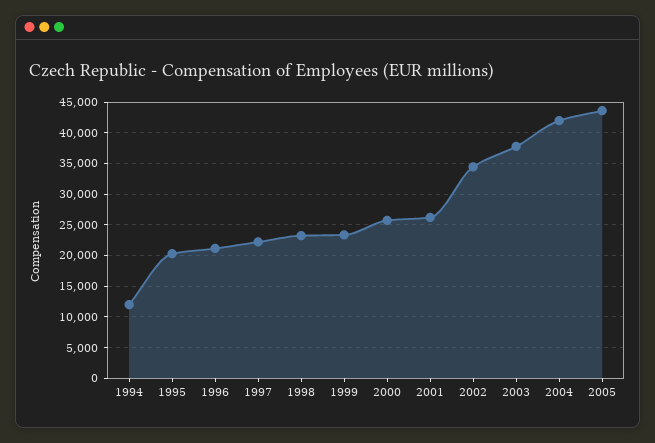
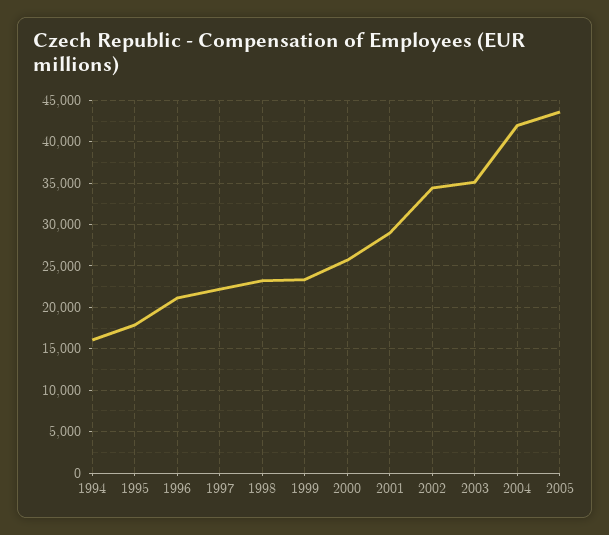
  {
-   "1994": 12000,
+   "1994": 16000,
-   "1995": 20000,
+   "1995": 18000,
    "1996": 21000,
    "1997": 22000,
    "1998": 23000,
    "1999": 23000,
    "2000": 26000,
-   "2001": 26000,
+   "2001": 29000,
    "2002": 34000,
-   "2003": 38000,
+   "2003": 35000,
    "2004": 42000,
    "2005": 44000
  }

